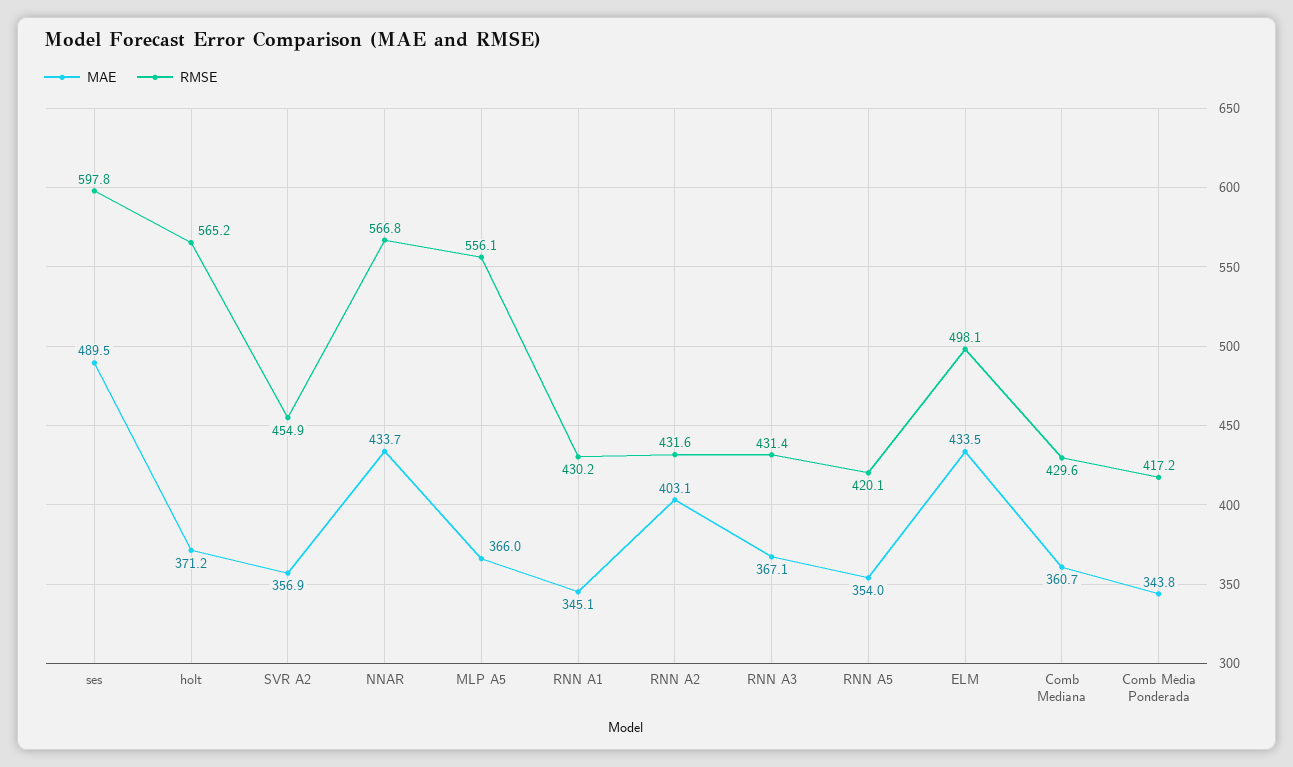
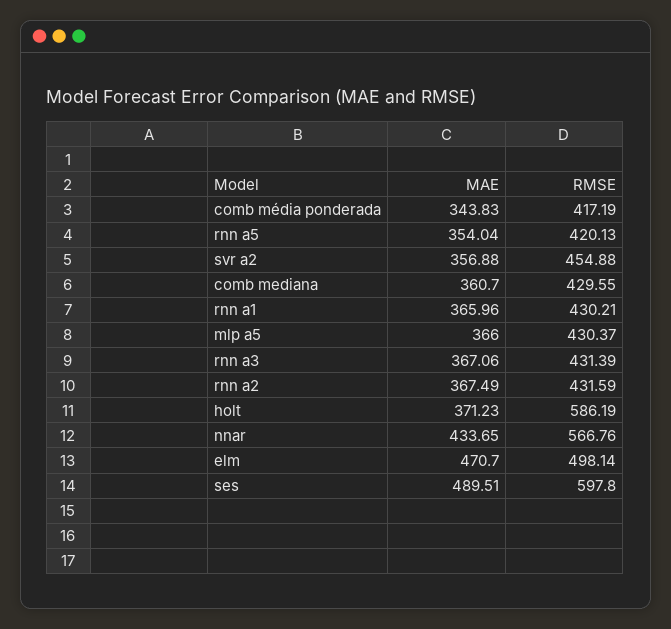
  {
    "MAE": {
      "ses": 489.51,
      "holt": 371.23,
      "SVR A2": 356.88,
      "NNAR": 433.65,
      "MLP A5": 366,
-     "RNN A1": 345.1,
+     "RNN A1": 365.96,
-     "RNN A2": 403.1,
+     "RNN A2": 367.49,
      "RNN A3": 367.06,
      "RNN A5": 354.04,
-     "ELM": 433.5,
+     "ELM": 470.7,
      "Comb Mediana": 360.7,
      "Comb Média Ponderada": 343.83
    },
    "RMSE": {
      "ses": 597.8,
-     "holt": 565.2,
+     "holt": 586.19,
      "SVR A2": 454.88,
      "NNAR": 566.76,
-     "MLP A5": 556.1,
+     "MLP A5": 430.37,
      "RNN A1": 430.21,
      "RNN A2": 431.59,
      "RNN A3": 431.39,
      "RNN A5": 420.13,
      "ELM": 498.14,
      "Comb Mediana": 429.55,
      "Comb Média Ponderada": 417.19
    }
  }

